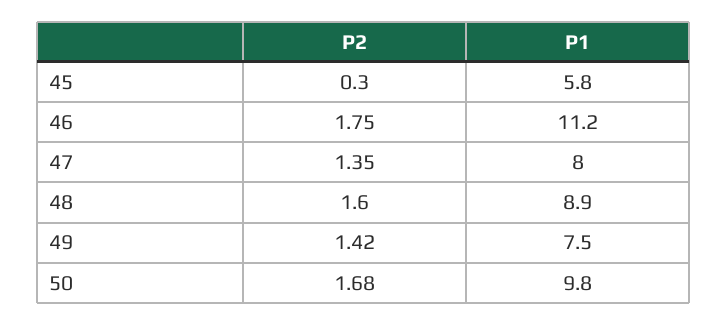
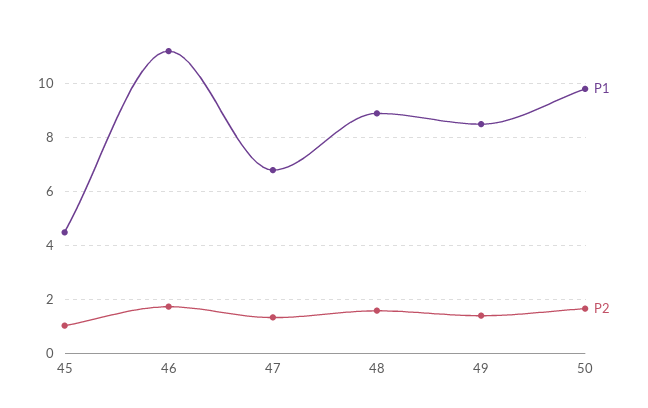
  {
    "P2": {
-     "45": 0.3,
+     "45": 1,
      "46": 1.75,
      "47": 1.35,
      "48": 1.6,
      "49": 1.42,
      "50": 1.68
    },
    "P1": {
-     "45": 5.8,
+     "45": 4.5,
      "46": 11.2,
-     "47": 8,
+     "47": 6.75,
      "48": 8.9,
-     "49": 7.5,
+     "49": 8.5,
      "50": 9.8
    }
  }

